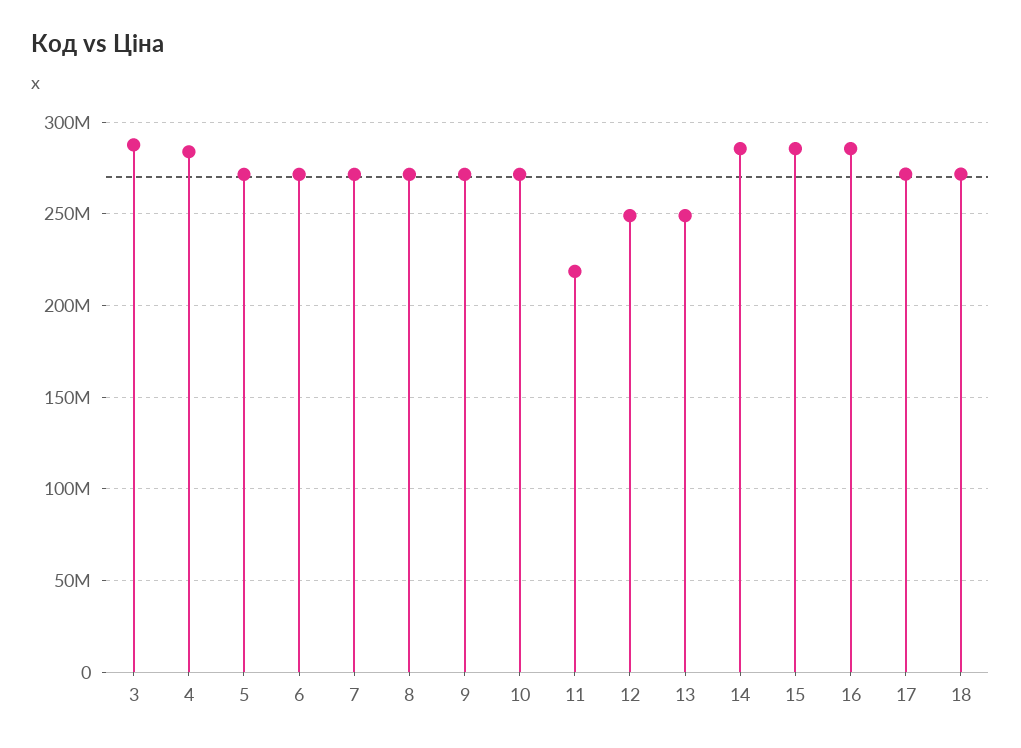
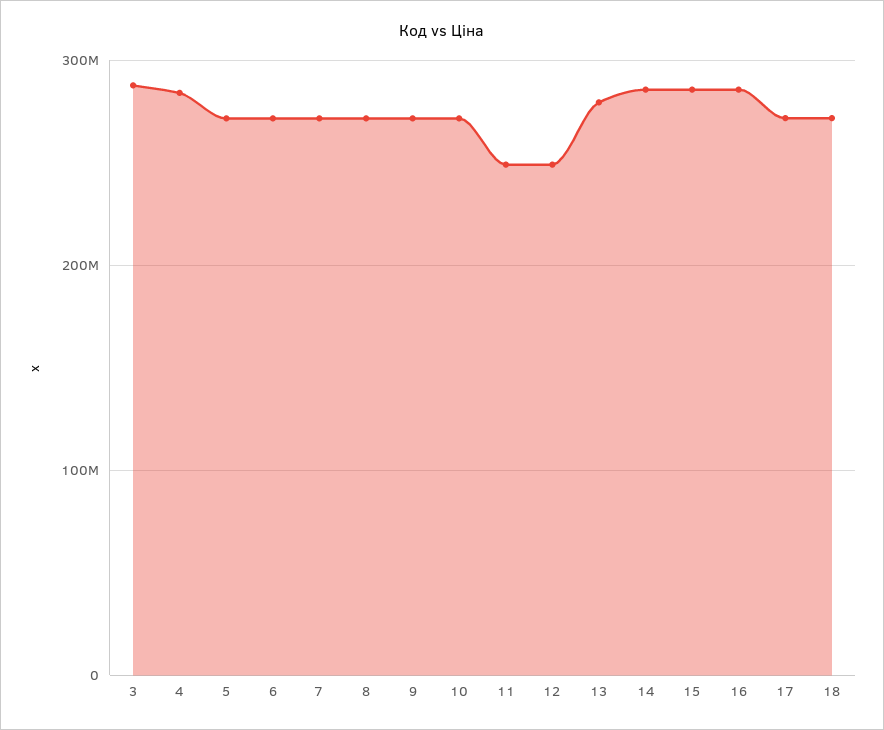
  {
    "3": 290000000,
    "4": 285000000,
    "5": 270000000,
    "6": 270000000,
    "7": 270000000,
    "8": 270000000,
    "9": 270000000,
    "10": 270000000,
-   "11": 220000000,
+   "11": 250000000,
    "12": 250000000,
-   "13": 250000000,
+   "13": 280000000,
    "14": 285000000,
    "15": 285000000,
    "16": 285000000,
    "17": 270000000,
    "18": 270000000
  }

